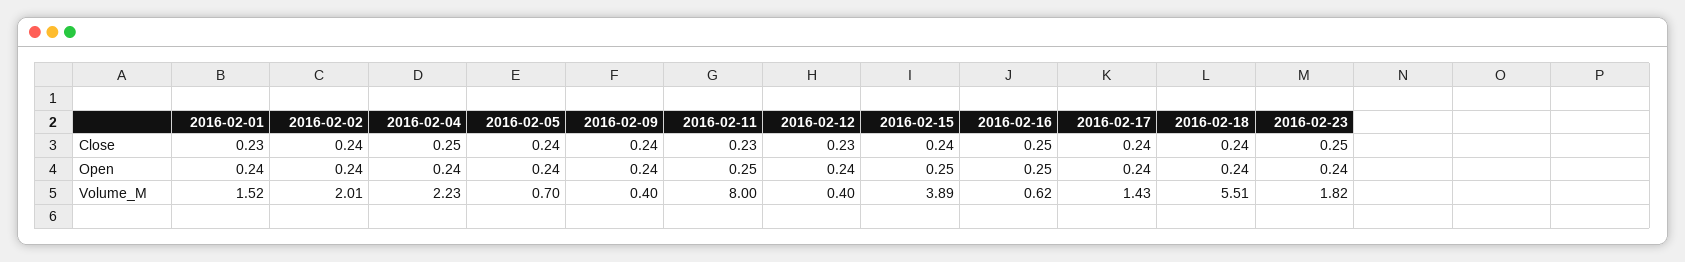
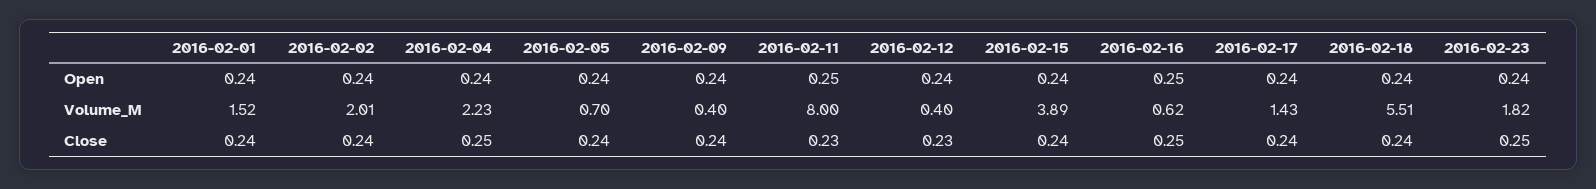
  {
    "2016-02-01": {
-     "Close": 0.23,
+     "Close": 0.24,
      "Open": 0.24,
      "Volume_M": 1.52
    },
    "2016-02-02": {
      "Close": 0.24,
      "Open": 0.24,
      "Volume_M": 2.01
    },
    "2016-02-04": {
      "Close": 0.25,
      "Open": 0.24,
      "Volume_M": 2.23
    },
    "2016-02-05": {
      "Close": 0.24,
      "Open": 0.24,
      "Volume_M": 0.7
    },
    "2016-02-09": {
      "Close": 0.24,
      "Open": 0.24,
      "Volume_M": 0.4
    },
    "2016-02-11": {
      "Close": 0.23,
      "Open": 0.25,
      "Volume_M": 8
    },
    "2016-02-12": {
      "Close": 0.23,
      "Open": 0.24,
      "Volume_M": 0.4
    },
    "2016-02-15": {
      "Close": 0.24,
-     "Open": 0.25,
+     "Open": 0.24,
      "Volume_M": 3.89
    },
    "2016-02-16": {
      "Close": 0.25,
      "Open": 0.25,
      "Volume_M": 0.62
    },
    "2016-02-17": {
      "Close": 0.24,
      "Open": 0.24,
      "Volume_M": 1.43
    },
    "2016-02-18": {
      "Close": 0.24,
      "Open": 0.24,
      "Volume_M": 5.51
    },
    "2016-02-23": {
      "Close": 0.25,
      "Open": 0.24,
      "Volume_M": 1.82
    }
  }

